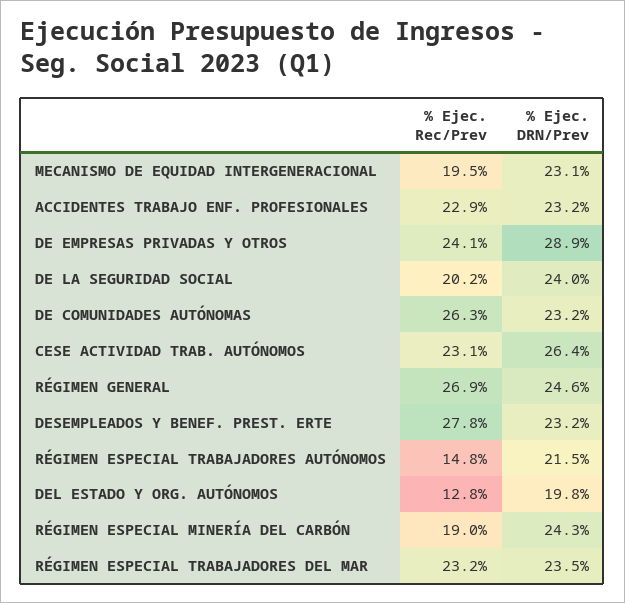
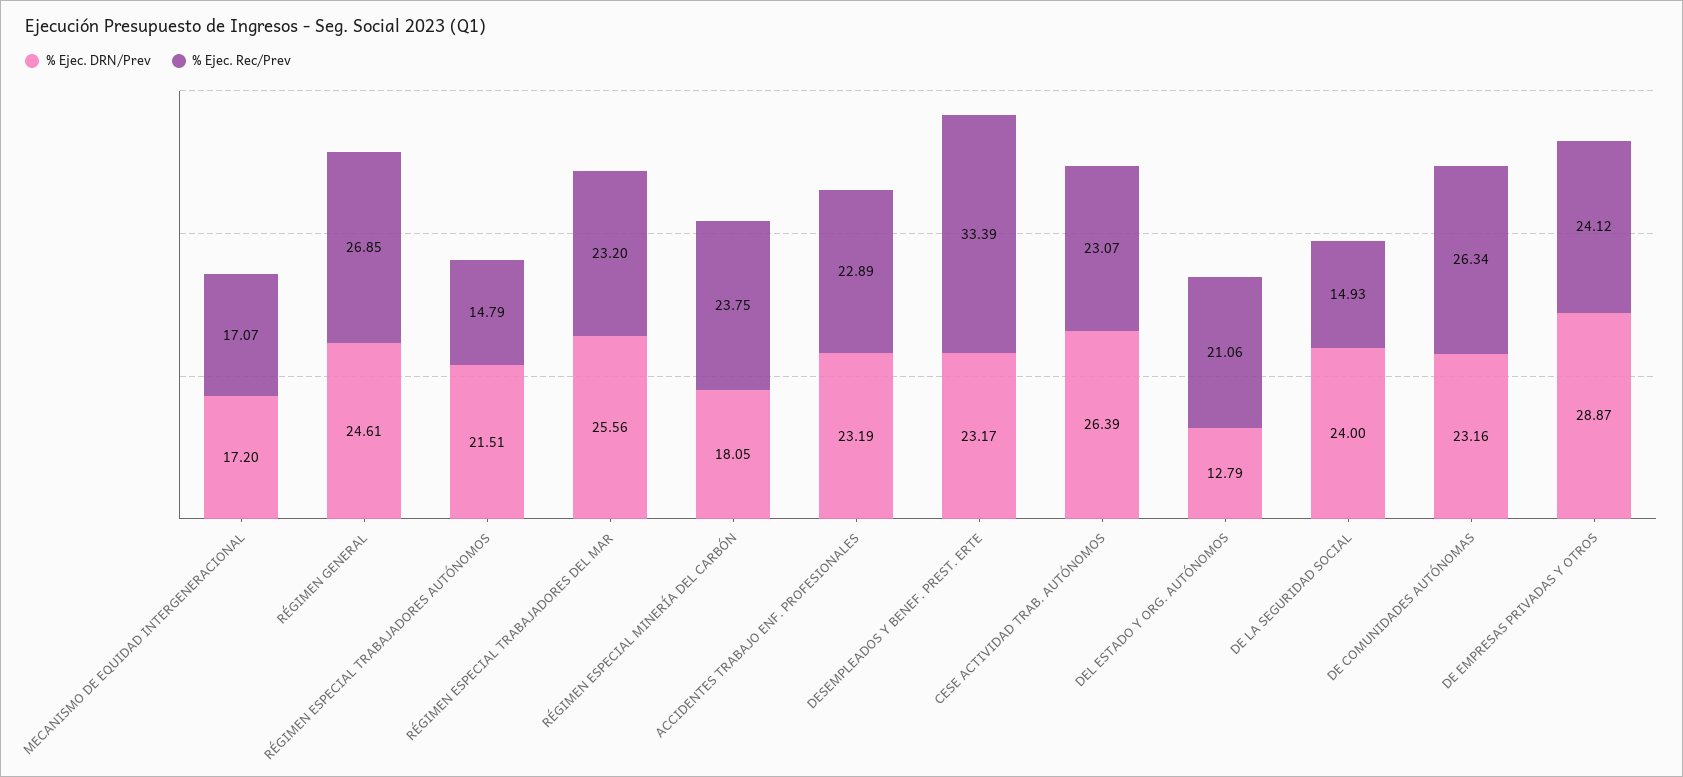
  {
    "% Ejec. Rec/Prev": {
-     "MECANISMO DE EQUIDAD INTERGENERACIONAL": 19.5,
+     "MECANISMO DE EQUIDAD INTERGENERACIONAL": 17.07,
      "ACCIDENTES TRABAJO ENF. PROFESIONALES": 22.89,
      "DE EMPRESAS PRIVADAS Y OTROS": 24.12,
-     "DE LA SEGURIDAD SOCIAL": 20.2,
+     "DE LA SEGURIDAD SOCIAL": 14.93,
      "DE COMUNIDADES AUTÓNOMAS": 26.34,
      "CESE ACTIVIDAD TRAB. AUTÓNOMOS": 23.07,
      "RÉGIMEN GENERAL": 26.85,
-     "DESEMPLEADOS Y BENEF. PREST. ERTE": 27.8,
+     "DESEMPLEADOS Y BENEF. PREST. ERTE": 33.39,
      "RÉGIMEN ESPECIAL TRABAJADORES AUTÓNOMOS": 14.79,
-     "DEL ESTADO Y ORG. AUTÓNOMOS": 12.8,
+     "DEL ESTADO Y ORG. AUTÓNOMOS": 21.06,
-     "RÉGIMEN ESPECIAL MINERÍA DEL CARBÓN": 19,
+     "RÉGIMEN ESPECIAL MINERÍA DEL CARBÓN": 23.75,
      "RÉGIMEN ESPECIAL TRABAJADORES DEL MAR": 23.2
    },
    "% Ejec. DRN/Prev": {
-     "MECANISMO DE EQUIDAD INTERGENERACIONAL": 23.1,
+     "MECANISMO DE EQUIDAD INTERGENERACIONAL": 17.2,
      "ACCIDENTES TRABAJO ENF. PROFESIONALES": 23.19,
      "DE EMPRESAS PRIVADAS Y OTROS": 28.87,
      "DE LA SEGURIDAD SOCIAL": 24,
      "DE COMUNIDADES AUTÓNOMAS": 23.16,
      "CESE ACTIVIDAD TRAB. AUTÓNOMOS": 26.39,
      "RÉGIMEN GENERAL": 24.61,
      "DESEMPLEADOS Y BENEF. PREST. ERTE": 23.17,
      "RÉGIMEN ESPECIAL TRABAJADORES AUTÓNOMOS": 21.51,
-     "DEL ESTADO Y ORG. AUTÓNOMOS": 19.8,
+     "DEL ESTADO Y ORG. AUTÓNOMOS": 12.79,
-     "RÉGIMEN ESPECIAL MINERÍA DEL CARBÓN": 24.3,
+     "RÉGIMEN ESPECIAL MINERÍA DEL CARBÓN": 18.05,
-     "RÉGIMEN ESPECIAL TRABAJADORES DEL MAR": 23.5
+     "RÉGIMEN ESPECIAL TRABAJADORES DEL MAR": 25.56
    }
  }

